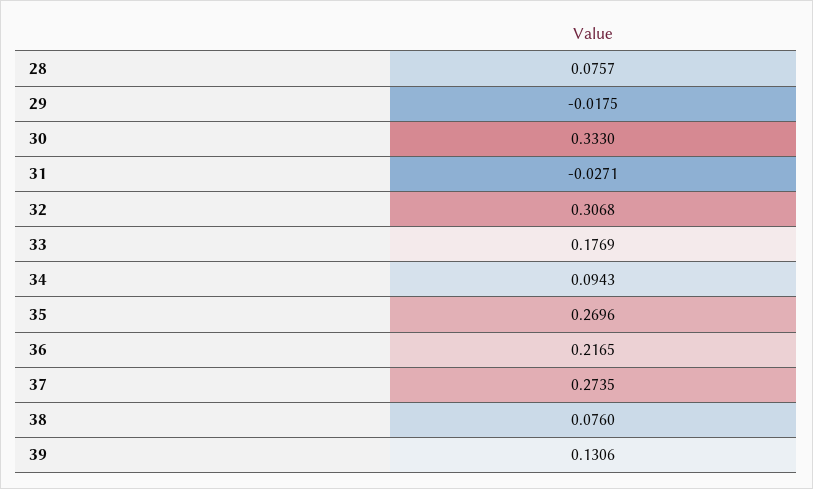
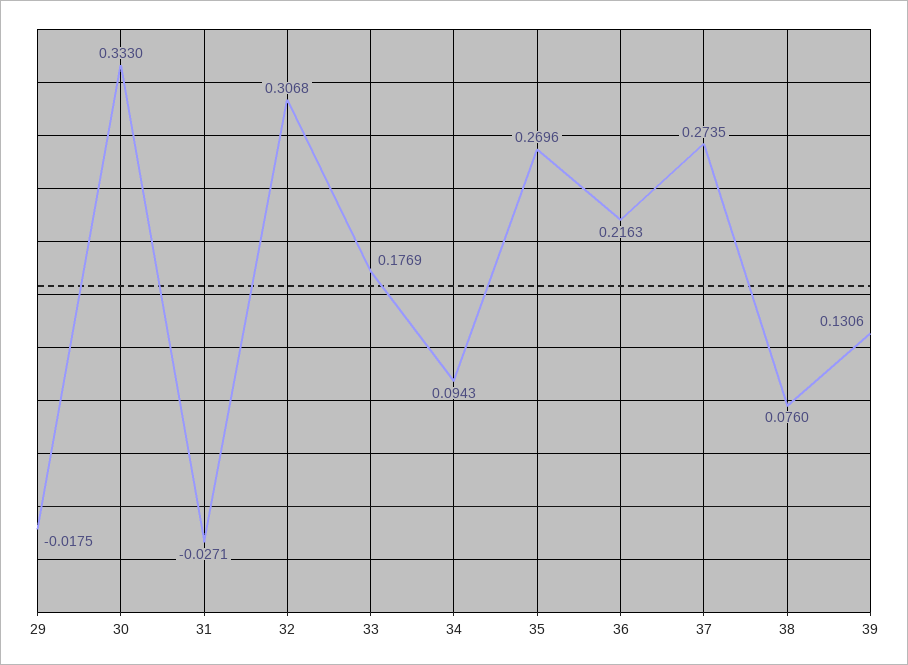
  {
-   "28": 0.0757,
    "29": -0.0175,
    "30": 0.333,
    "31": -0.0271,
    "32": 0.3068,
    "33": 0.1769,
    "34": 0.0943,
    "35": 0.2696,
-   "36": 0.2165,
+   "36": 0.2163,
    "37": 0.2735,
    "38": 0.076,
    "39": 0.1306
  }

